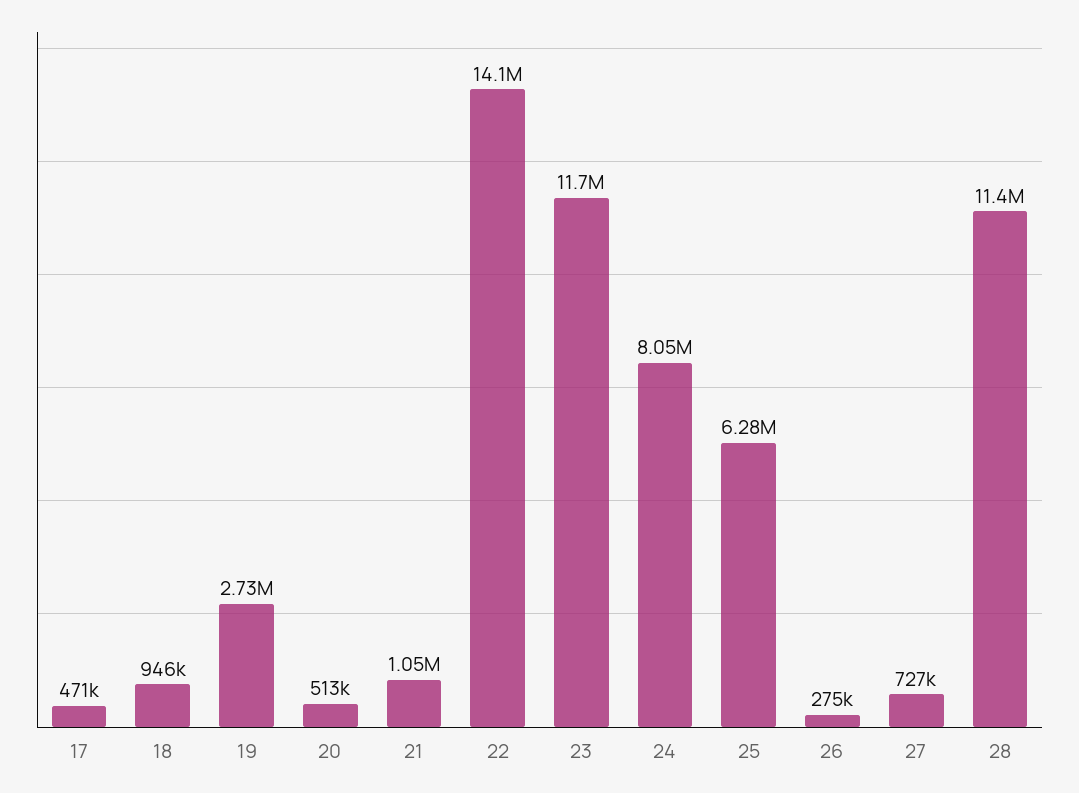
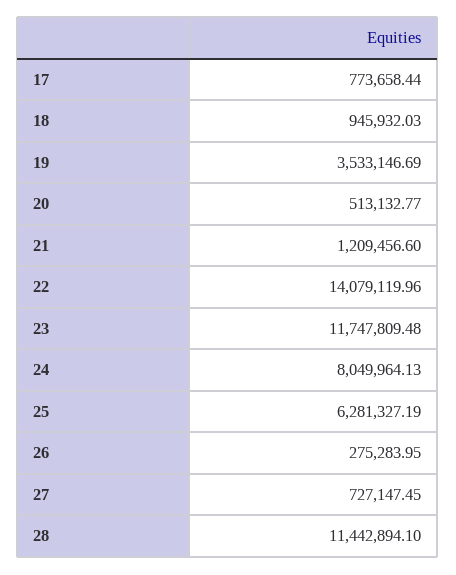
  {
-   "17": 471000,
+   "17": 773658.44,
    "18": 945932.03,
-   "19": 2730000,
+   "19": 3533146.69,
    "20": 513132.77,
-   "21": 1050000,
+   "21": 1209456.6,
    "22": 14079119.96,
    "23": 11747809.48,
    "24": 8049964.13,
    "25": 6281327.19,
    "26": 275283.95,
    "27": 727147.45,
    "28": 11442894.1
  }

